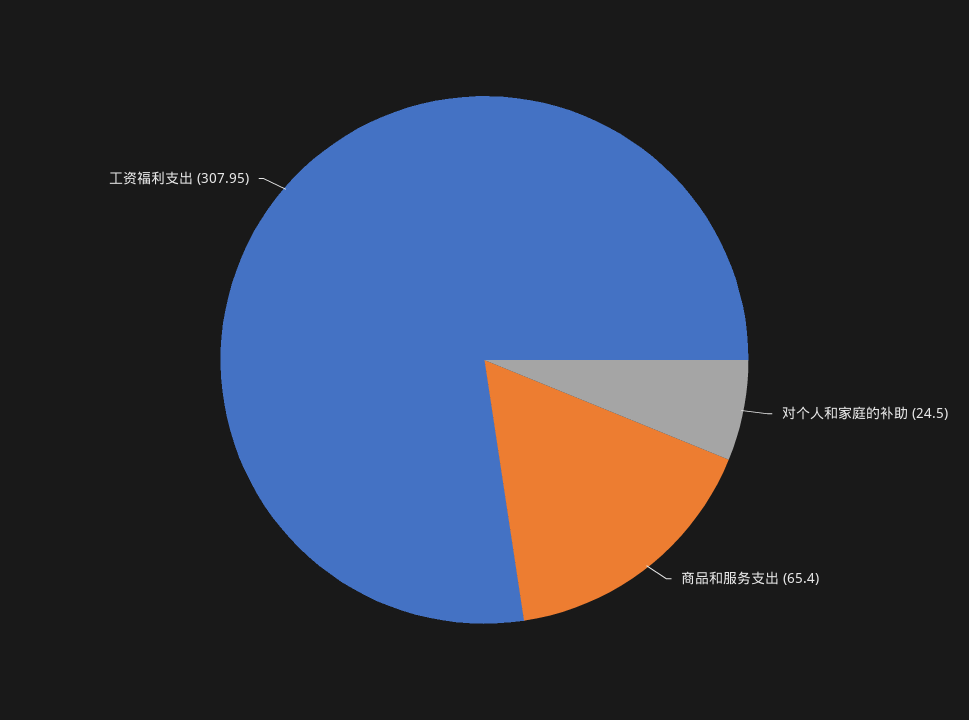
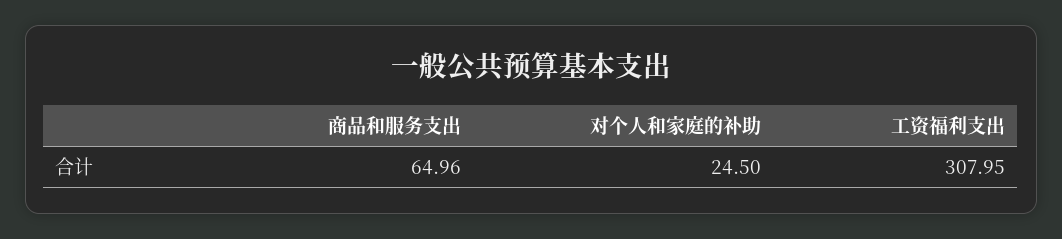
  {
    "对个人和家庭的补助": 24.5,
-   "商品和服务支出": 65.4,
+   "商品和服务支出": 64.96,
    "工资福利支出": 307.95
  }

